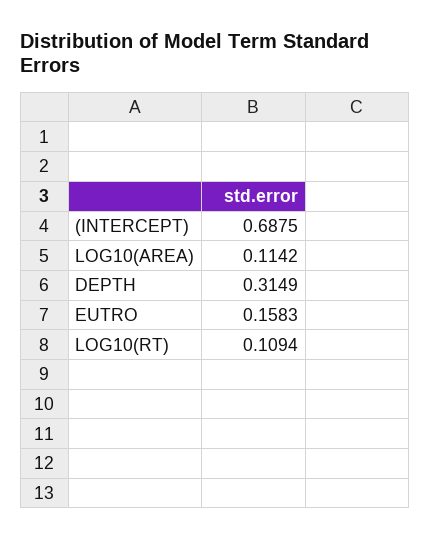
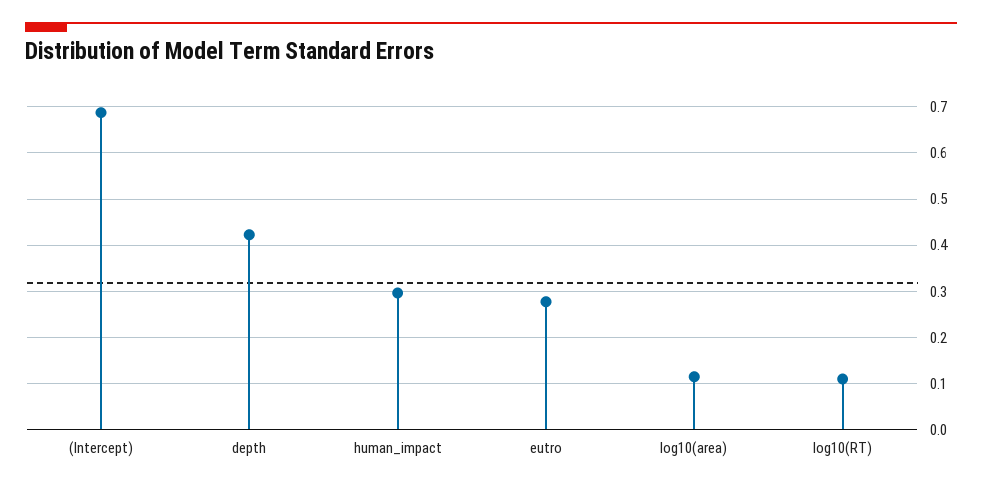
  {
    "(INTERCEPT)": 0.6875,
    "LOG10(AREA)": 0.1142,
-   "DEPTH": 0.3149,
+   "DEPTH": 0.42,
-   "EUTRO": 0.1583,
+   "EUTRO": 0.28,
-   "LOG10(RT)": 0.1094
+   "LOG10(RT)": 0.1094,
+   "human_impact": 0.3
  }

